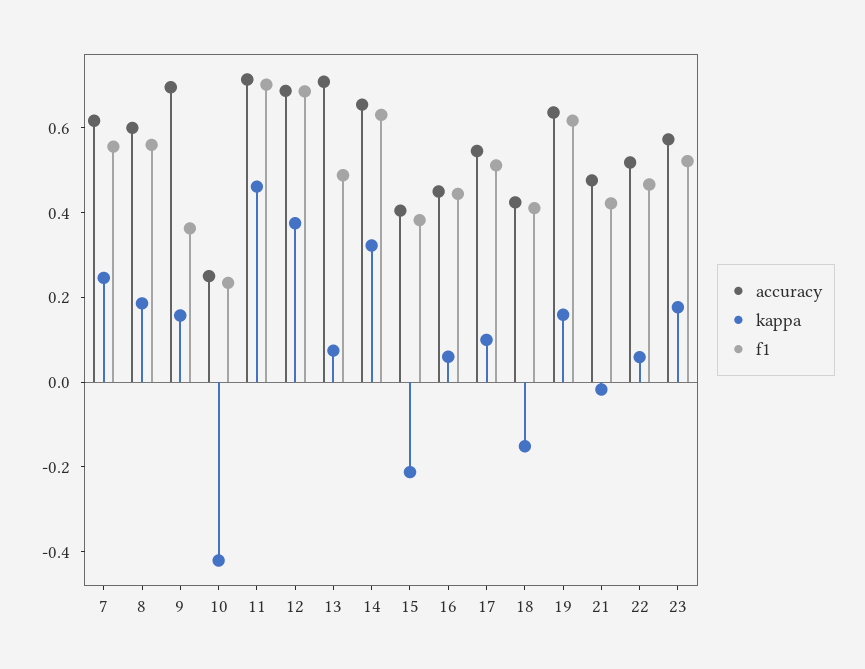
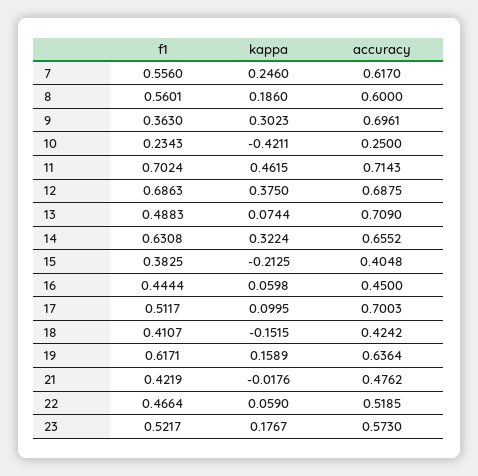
  {
    "accuracy": {
      "7": 0.617,
      "8": 0.6,
      "9": 0.6961,
      "10": 0.25,
      "11": 0.7143,
      "12": 0.6875,
      "13": 0.709,
      "14": 0.6552,
      "15": 0.4048,
      "16": 0.45,
-     "17": 0.55,
+     "17": 0.7003,
      "18": 0.4242,
      "19": 0.6364,
      "21": 0.4762,
      "22": 0.5185,
      "23": 0.573
    },
    "kappa": {
      "7": 0.246,
      "8": 0.186,
-     "9": 0.15,
+     "9": 0.3023,
      "10": -0.4211,
      "11": 0.4615,
      "12": 0.375,
      "13": 0.0744,
      "14": 0.3224,
      "15": -0.2125,
      "16": 0.0598,
      "17": 0.0995,
      "18": -0.1515,
      "19": 0.1589,
      "21": -0.0176,
      "22": 0.059,
      "23": 0.1767
    },
    "f1": {
      "7": 0.556,
      "8": 0.5601,
      "9": 0.363,
      "10": 0.2343,
      "11": 0.7024,
      "12": 0.6863,
      "13": 0.4883,
      "14": 0.6308,
      "15": 0.3825,
      "16": 0.4444,
      "17": 0.5117,
      "18": 0.4107,
      "19": 0.6171,
      "21": 0.4219,
      "22": 0.4664,
      "23": 0.5217
    }
  }

